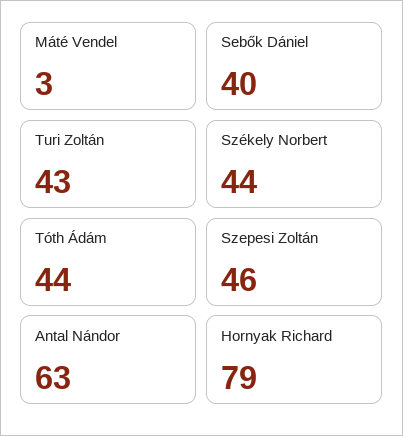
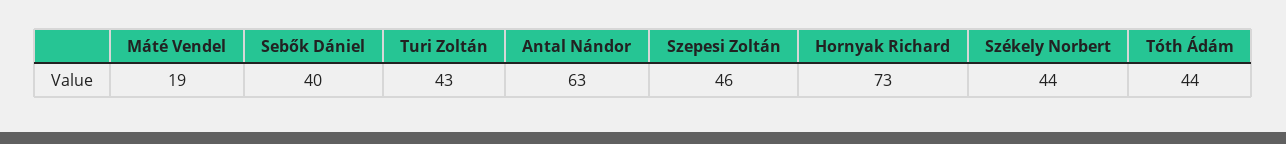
  {
-   "Máté Vendel": 3,
+   "Máté Vendel": 19,
    "Sebők Dániel": 40,
    "Turi Zoltán": 43,
    "Székely Norbert": 44,
    "Tóth Ádám": 44,
    "Szepesi Zoltán": 46,
    "Antal Nándor": 63,
-   "Hornyak Richard": 79
+   "Hornyak Richard": 73
  }

